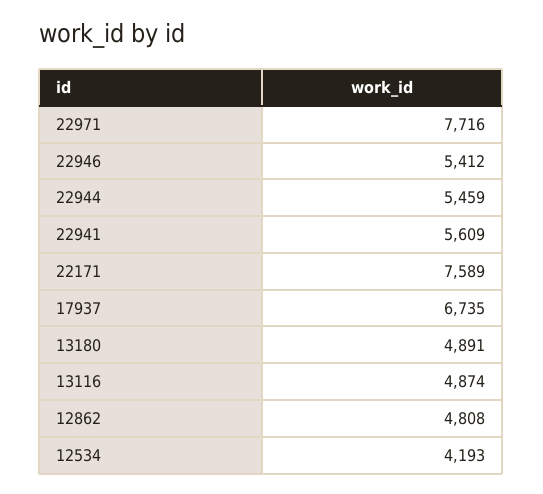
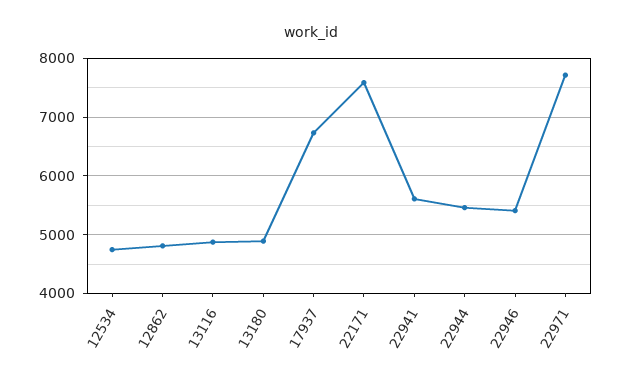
  {
    "22971": 7716,
    "22946": 5412,
    "22944": 5459,
    "22941": 5609,
    "22171": 7589,
    "17937": 6735,
    "13180": 4891,
    "13116": 4874,
    "12862": 4808,
-   "12534": 4193
+   "12534": 4800
  }

